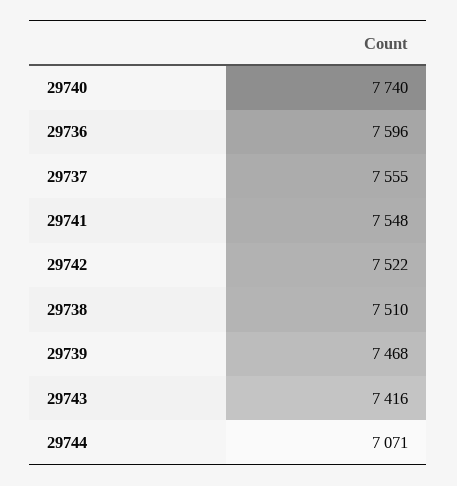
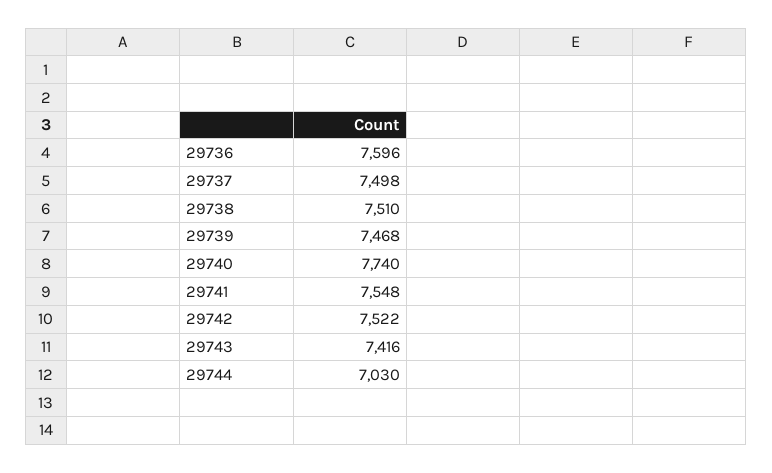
  {
    "29740": 7740,
    "29736": 7596,
-   "29737": 7555,
+   "29737": 7498,
    "29741": 7548,
    "29742": 7522,
    "29738": 7510,
    "29739": 7468,
    "29743": 7416,
-   "29744": 7071
+   "29744": 7030
  }

